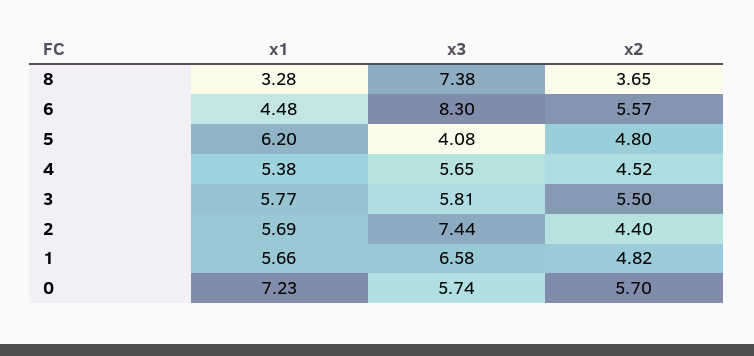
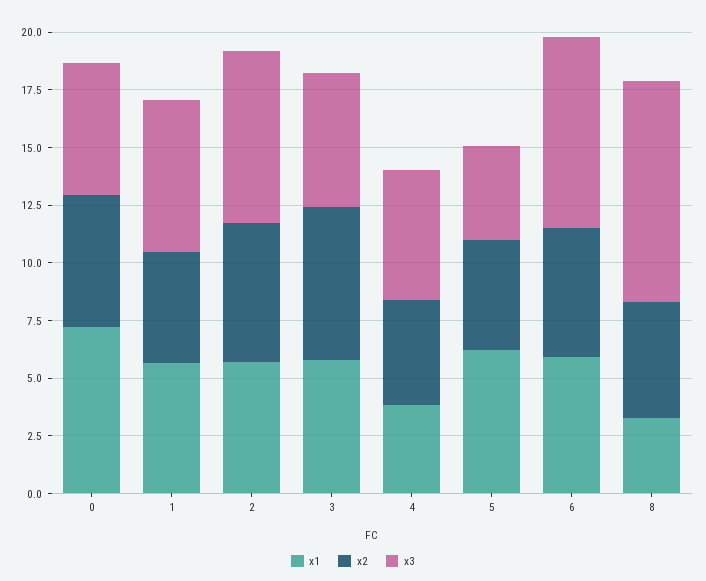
  {
    "x1": {
      "8": 3.28,
-     "6": 4.48,
+     "6": 6,
      "5": 6.2,
-     "4": 5.38,
+     "4": 4,
      "3": 5.77,
      "2": 5.69,
      "1": 5.66,
      "0": 7.23
    },
    "x3": {
-     "8": 7.38,
+     "8": 9.5,
      "6": 8.3,
      "5": 4.08,
      "4": 5.65,
      "3": 5.81,
      "2": 7.44,
      "1": 6.58,
      "0": 5.74
    },
    "x2": {
-     "8": 3.65,
+     "8": 5,
      "6": 5.57,
      "5": 4.8,
      "4": 4.52,
-     "3": 5.5,
+     "3": 6.5,
-     "2": 4.4,
+     "2": 6,
      "1": 4.82,
      "0": 5.7
    }
  }

